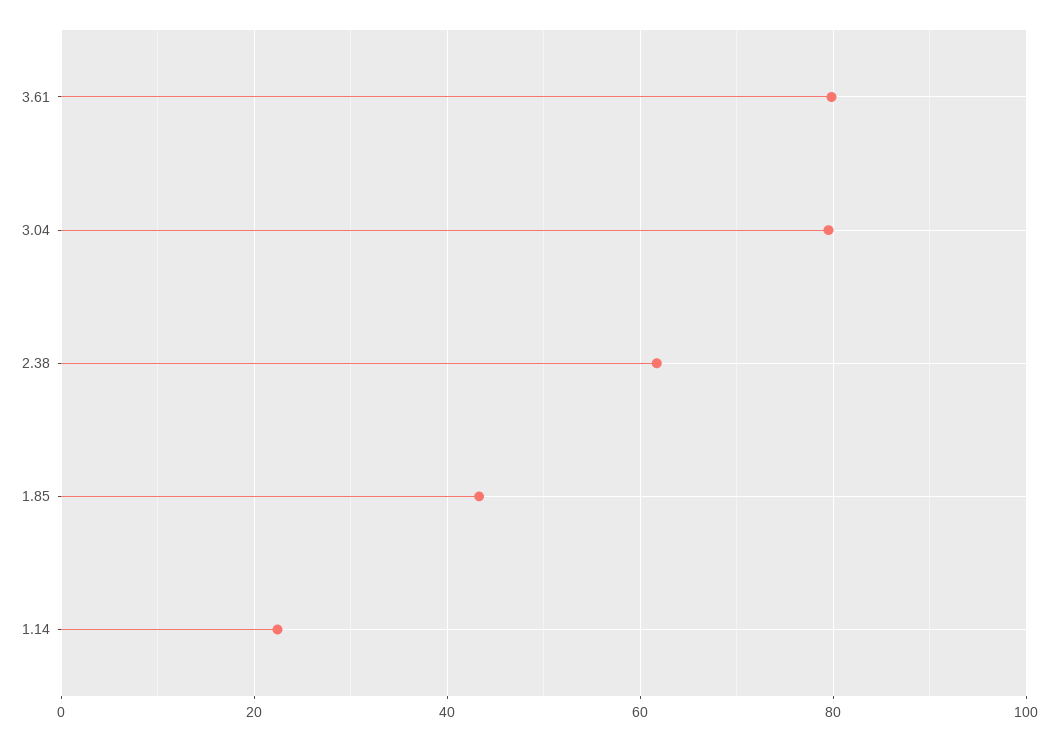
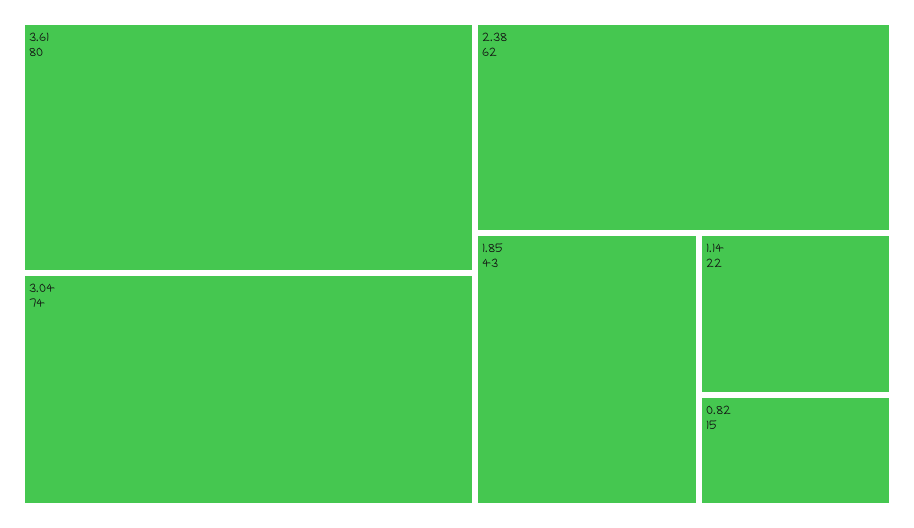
  {
    "3.61": 80,
-   "3.04": 80,
+   "3.04": 74,
    "2.38": 62,
    "1.85": 43,
-   "1.14": 22
+   "1.14": 22,
+   "0.82": 15
  }

